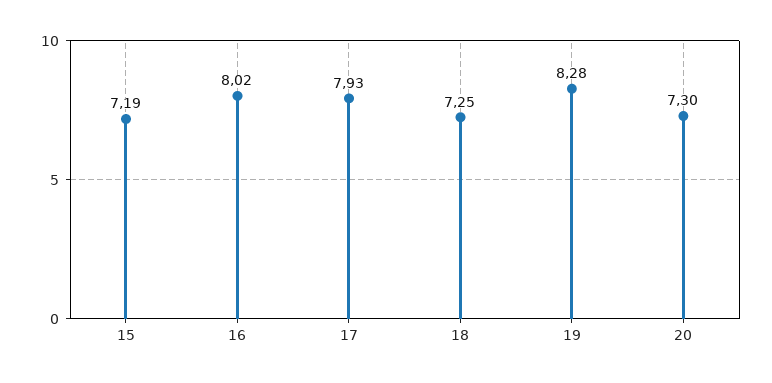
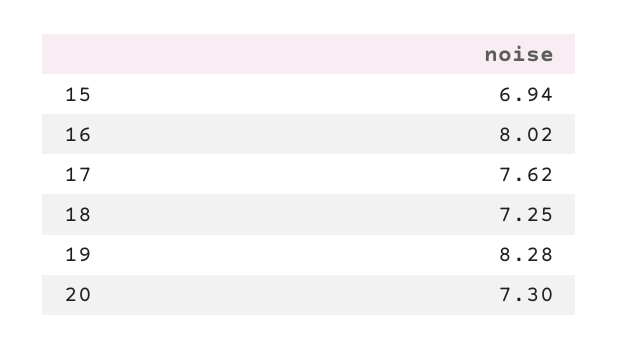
  {
-   "15": 7.19,
+   "15": 6.94,
    "16": 8.02,
-   "17": 7.93,
+   "17": 7.62,
    "18": 7.25,
    "19": 8.28,
    "20": 7.3
  }

